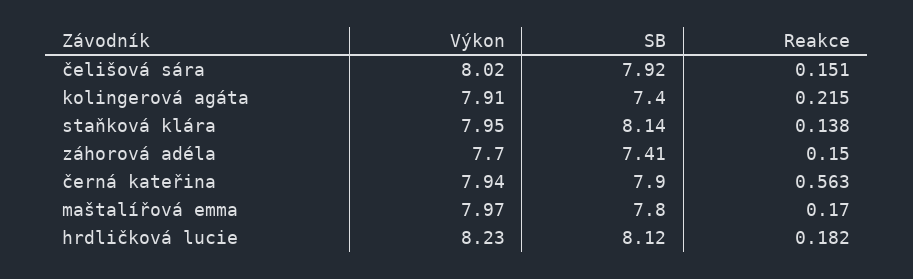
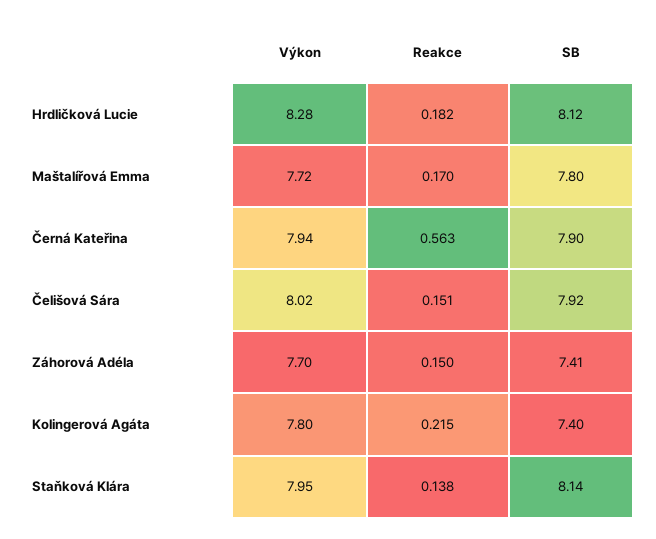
  {
    "Výkon": {
      "čelišová sára": 8.02,
-     "kolingerová agáta": 7.91,
+     "kolingerová agáta": 7.8,
      "staňková klára": 7.95,
      "záhorová adéla": 7.7,
      "černá kateřina": 7.94,
-     "maštalířová emma": 7.97,
+     "maštalířová emma": 7.72,
-     "hrdličková lucie": 8.23
+     "hrdličková lucie": 8.28
    },
    "SB": {
      "čelišová sára": 7.92,
      "kolingerová agáta": 7.4,
      "staňková klára": 8.14,
      "záhorová adéla": 7.41,
      "černá kateřina": 7.9,
      "maštalířová emma": 7.8,
      "hrdličková lucie": 8.12
    },
    "Reakce": {
      "čelišová sára": 0.151,
      "kolingerová agáta": 0.215,
      "staňková klára": 0.138,
      "záhorová adéla": 0.15,
      "černá kateřina": 0.563,
      "maštalířová emma": 0.17,
      "hrdličková lucie": 0.182
    }
  }

